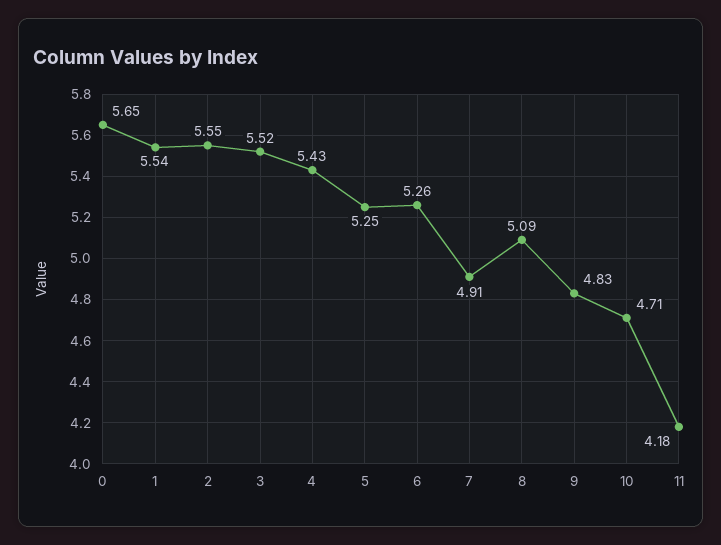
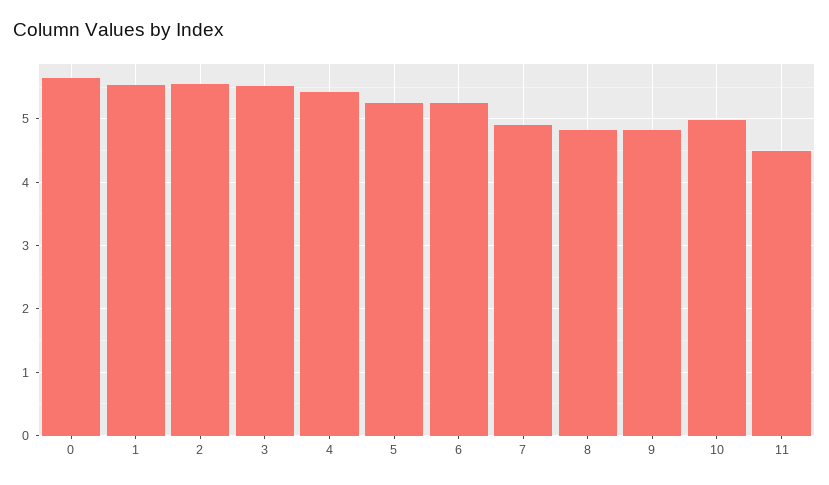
  {
    "0": 5.65,
    "1": 5.54,
    "2": 5.55,
    "3": 5.52,
    "4": 5.43,
    "5": 5.25,
    "6": 5.26,
    "7": 4.91,
-   "8": 5.09,
+   "8": 4.8,
    "9": 4.83,
-   "10": 4.71,
+   "10": 5,
-   "11": 4.18
+   "11": 4.5
  }

